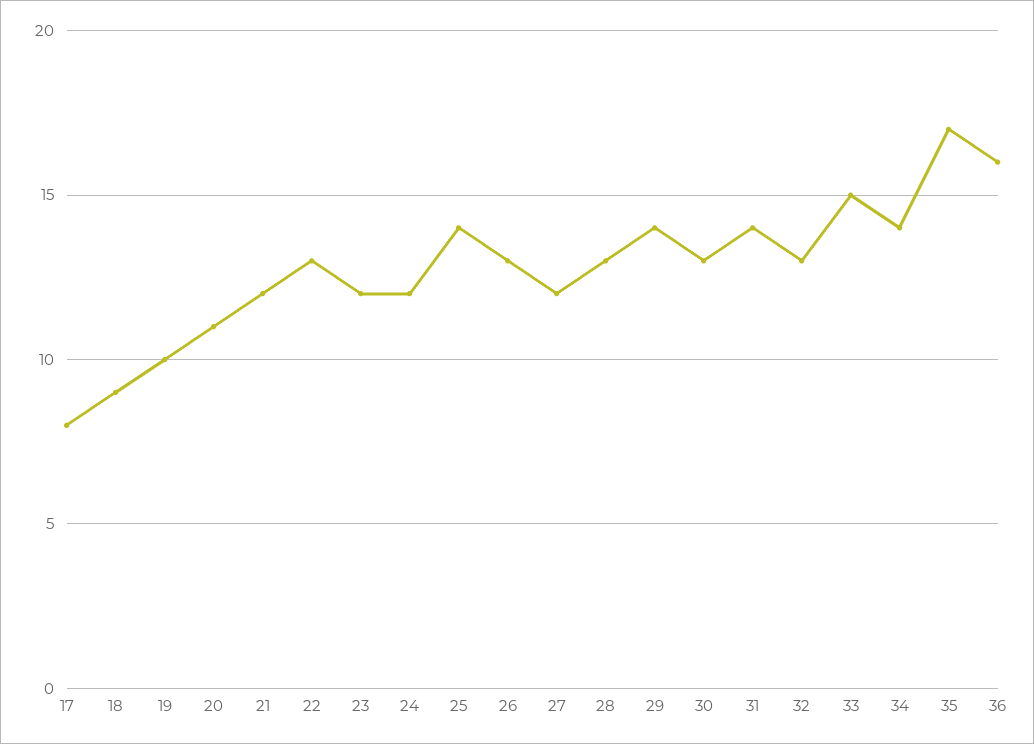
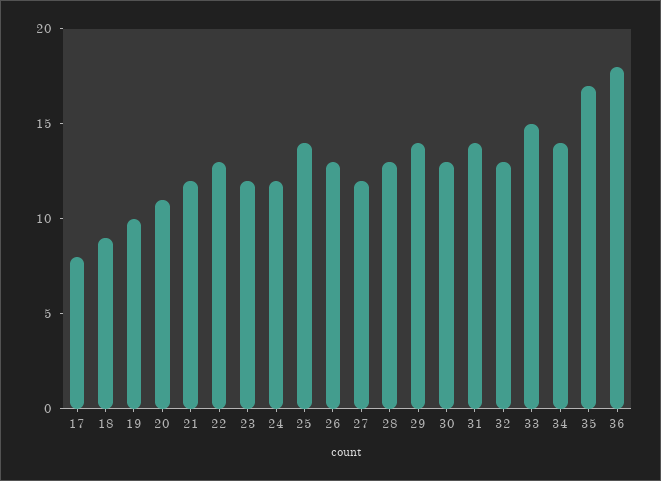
  {
    "17": 8,
    "18": 9,
    "19": 10,
    "20": 11,
    "21": 12,
    "22": 13,
    "23": 12,
    "24": 12,
    "25": 14,
    "26": 13,
    "27": 12,
    "28": 13,
    "29": 14,
    "30": 13,
    "31": 14,
    "32": 13,
    "33": 15,
    "34": 14,
    "35": 17,
-   "36": 16
+   "36": 18
  }

